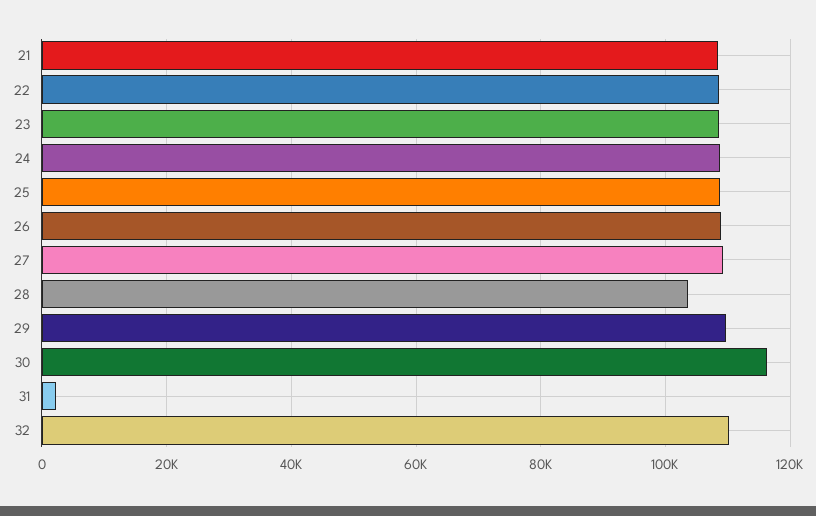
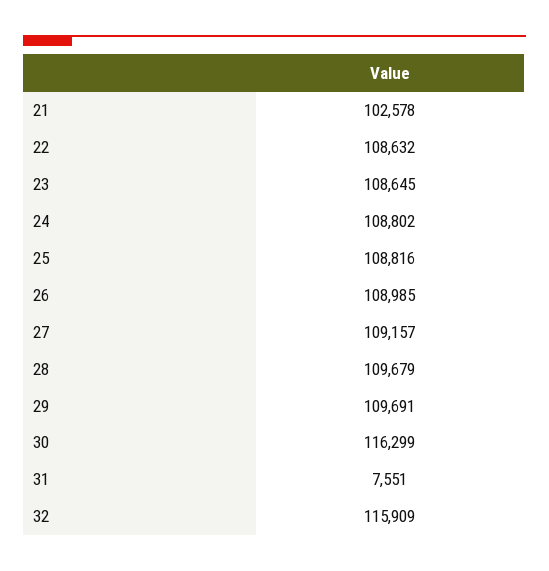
  {
-   "21": 108000,
+   "21": 102578,
    "22": 108632,
    "23": 108645,
    "24": 108802,
    "25": 108816,
    "26": 108985,
    "27": 109157,
-   "28": 104000,
+   "28": 109679,
    "29": 109691,
    "30": 116299,
-   "31": 2000,
+   "31": 7551,
-   "32": 110000
+   "32": 115909
  }

